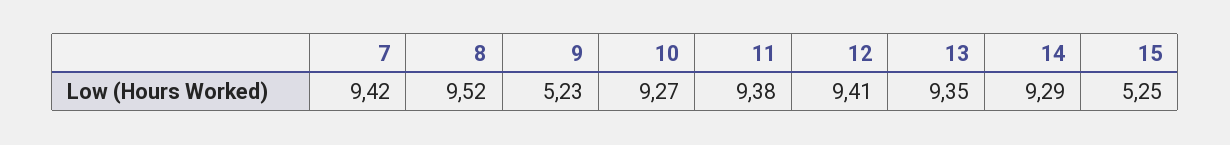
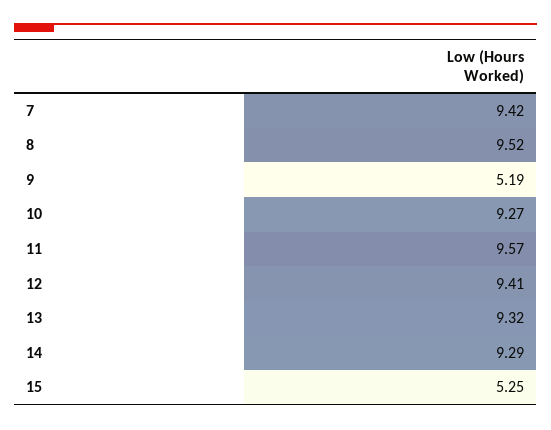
  {
    "7": 9.42,
    "8": 9.52,
-   "9": 5.23,
+   "9": 5.19,
    "10": 9.27,
-   "11": 9.38,
+   "11": 9.57,
    "12": 9.41,
-   "13": 9.35,
+   "13": 9.32,
    "14": 9.29,
    "15": 5.25
  }

